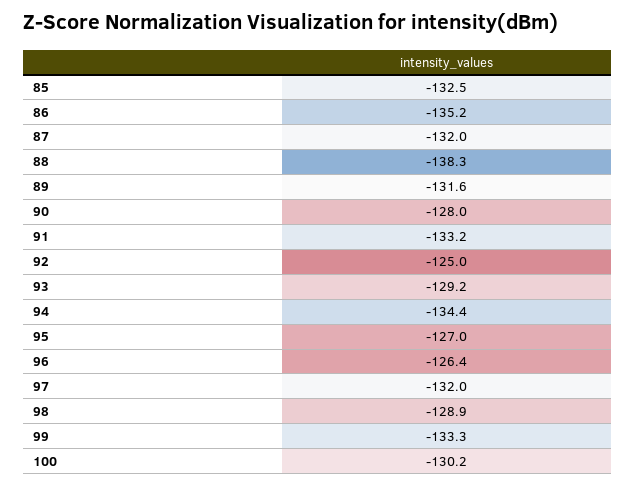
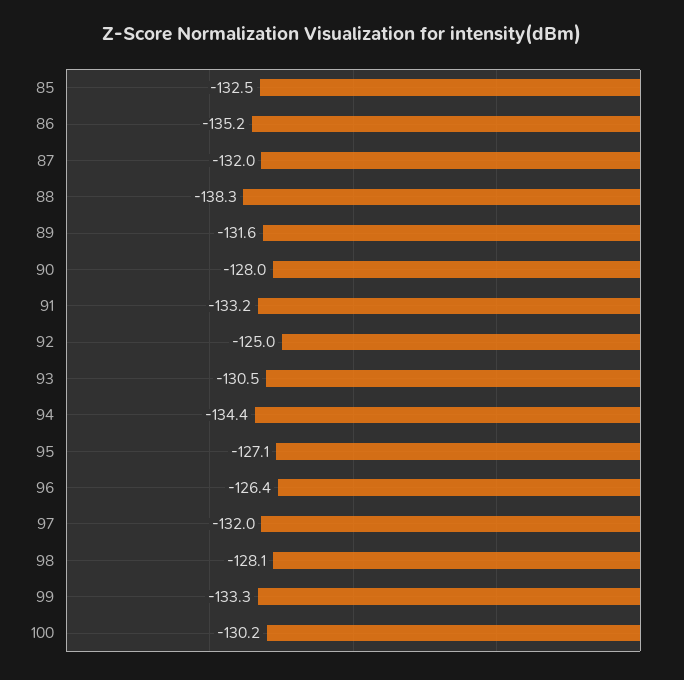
  {
    "85": -132.5,
    "86": -135.2,
    "87": -132,
    "88": -138.3,
    "89": -131.6,
    "90": -128,
    "91": -133.2,
    "92": -125,
-   "93": -129.2,
+   "93": -130.5,
    "94": -134.4,
-   "95": -127,
+   "95": -127.1,
    "96": -126.4,
    "97": -132,
-   "98": -128.9,
+   "98": -128.1,
    "99": -133.3,
    "100": -130.2
  }

